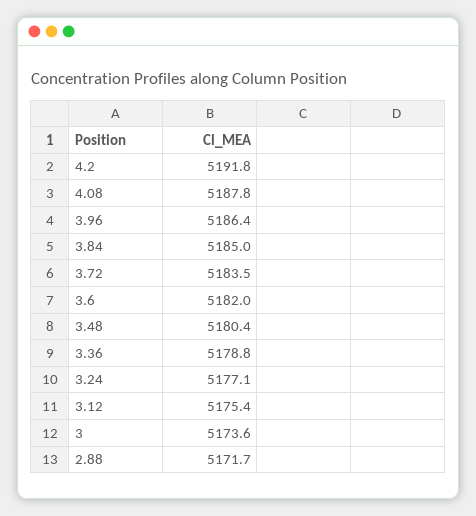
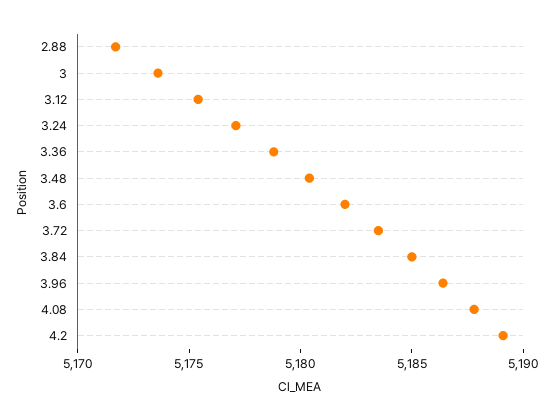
  {
-   "4.2": 5191.8,
+   "4.2": 5189,
    "4.08": 5187.8,
    "3.96": 5186.4,
    "3.84": 5185,
    "3.72": 5183.5,
    "3.6": 5182,
    "3.48": 5180.4,
    "3.36": 5178.8,
    "3.24": 5177.1,
    "3.12": 5175.4,
    "3": 5173.6,
    "2.88": 5171.7
  }

